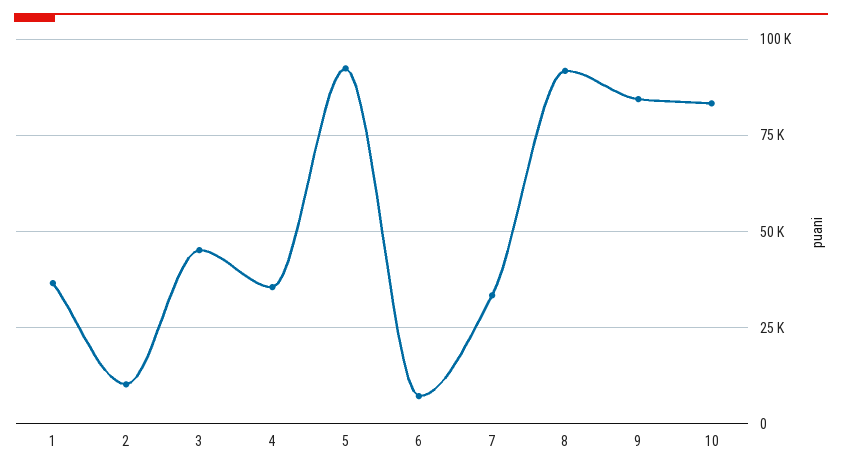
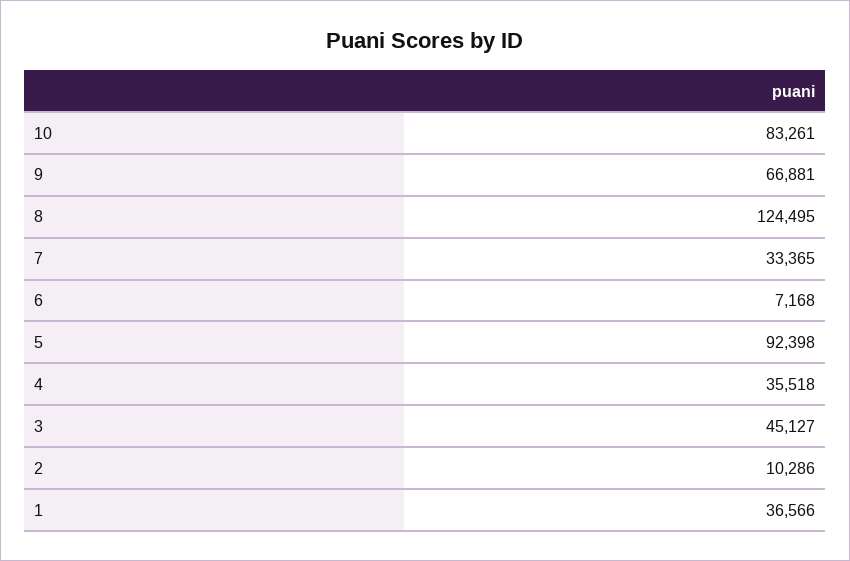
  {
    "1": 36566,
    "2": 10286,
    "3": 45127,
    "4": 35518,
    "5": 92398,
    "6": 7168,
    "7": 33365,
-   "8": 92500,
+   "8": 124495,
-   "9": 85000,
+   "9": 66881,
    "10": 83261
  }

